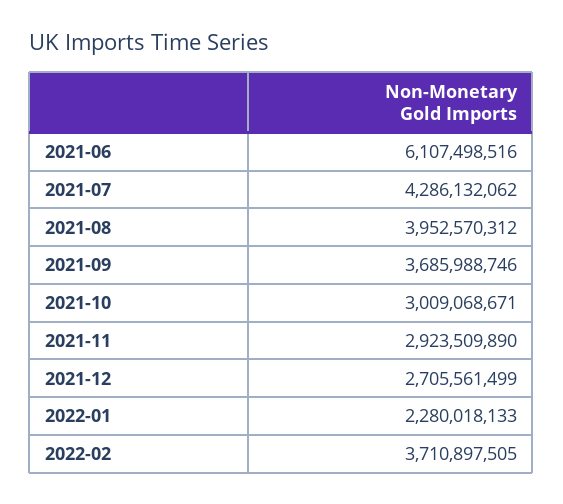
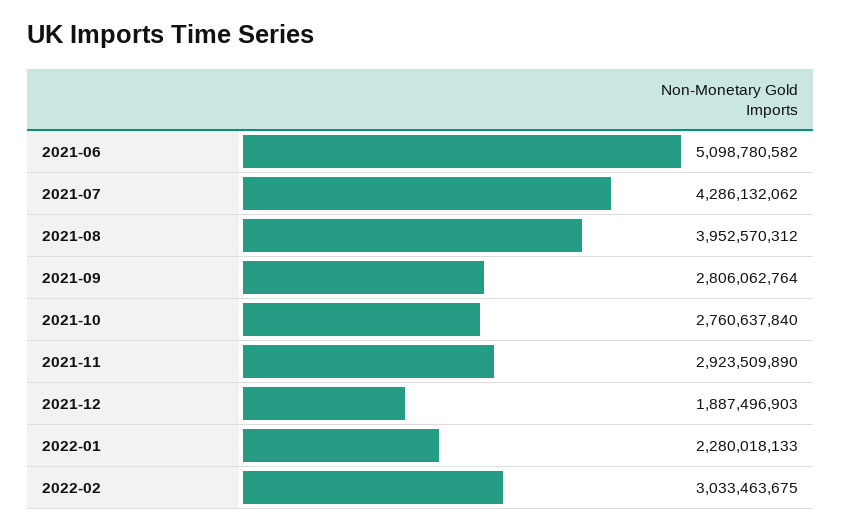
  {
-   "2021-06": 6107498516,
+   "2021-06": 5098780582,
    "2021-07": 4286132062,
    "2021-08": 3952570312,
-   "2021-09": 3685988746,
+   "2021-09": 2806062764,
-   "2021-10": 3009068671,
+   "2021-10": 2760637840,
    "2021-11": 2923509890,
-   "2021-12": 2705561499,
+   "2021-12": 1887496903,
    "2022-01": 2280018133,
-   "2022-02": 3710897505
+   "2022-02": 3033463675
  }

